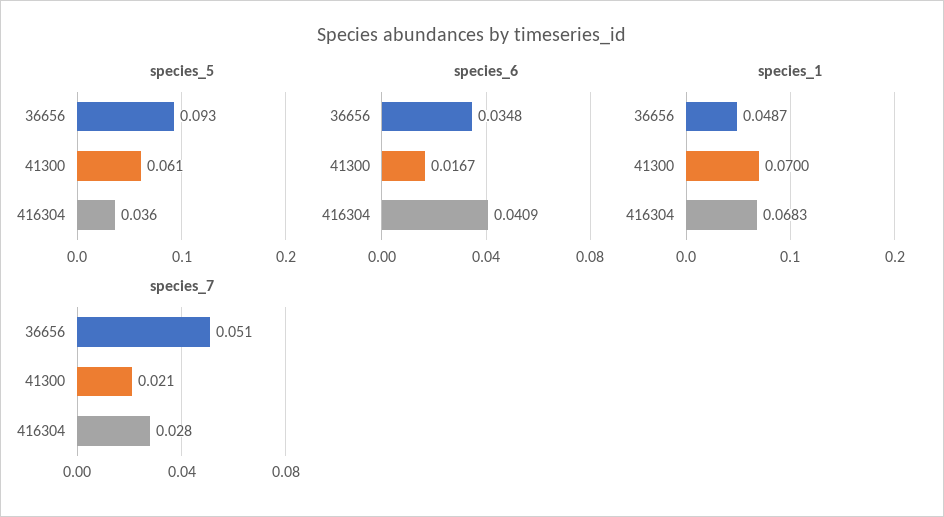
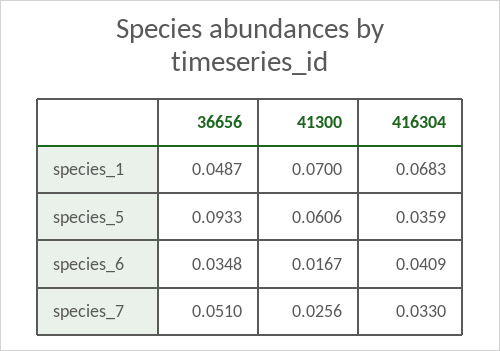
  {
    "species_5": {
      "36656": 0.0933,
      "41300": 0.0606,
      "416304": 0.0359
    },
    "species_6": {
      "36656": 0.0348,
      "41300": 0.0167,
      "416304": 0.0409
    },
    "species_1": {
      "36656": 0.0487,
      "41300": 0.07,
      "416304": 0.0683
    },
    "species_7": {
      "36656": 0.051,
-     "41300": 0.021,
+     "41300": 0.0256,
-     "416304": 0.028
+     "416304": 0.033
    }
  }

